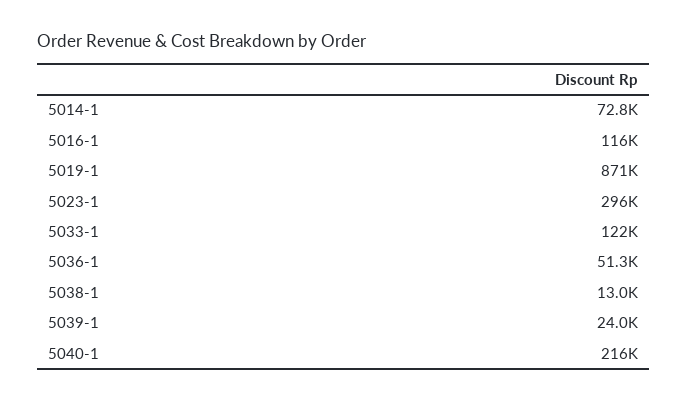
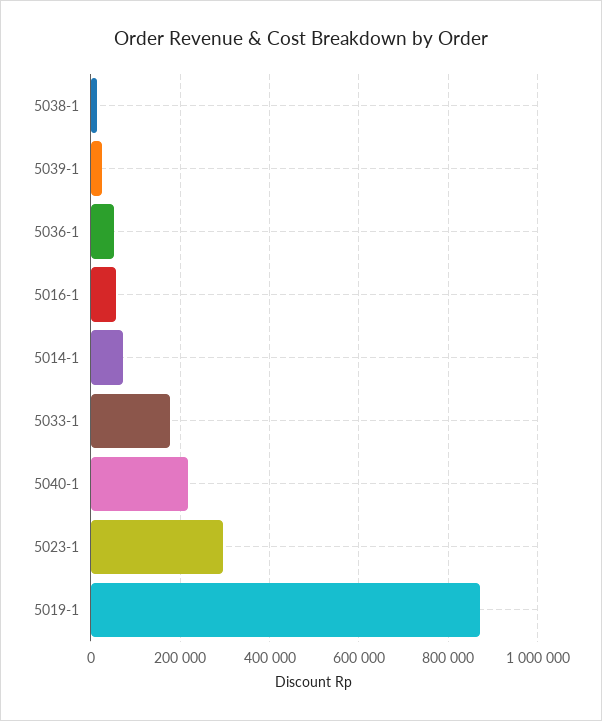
  {
    "5014-1": 72800,
-   "5016-1": 116000,
+   "5016-1": 60000,
    "5019-1": 871000,
    "5023-1": 296000,
-   "5033-1": 122000,
+   "5033-1": 180000,
    "5036-1": 51300,
    "5038-1": 13000,
    "5039-1": 24000,
    "5040-1": 216000
  }

